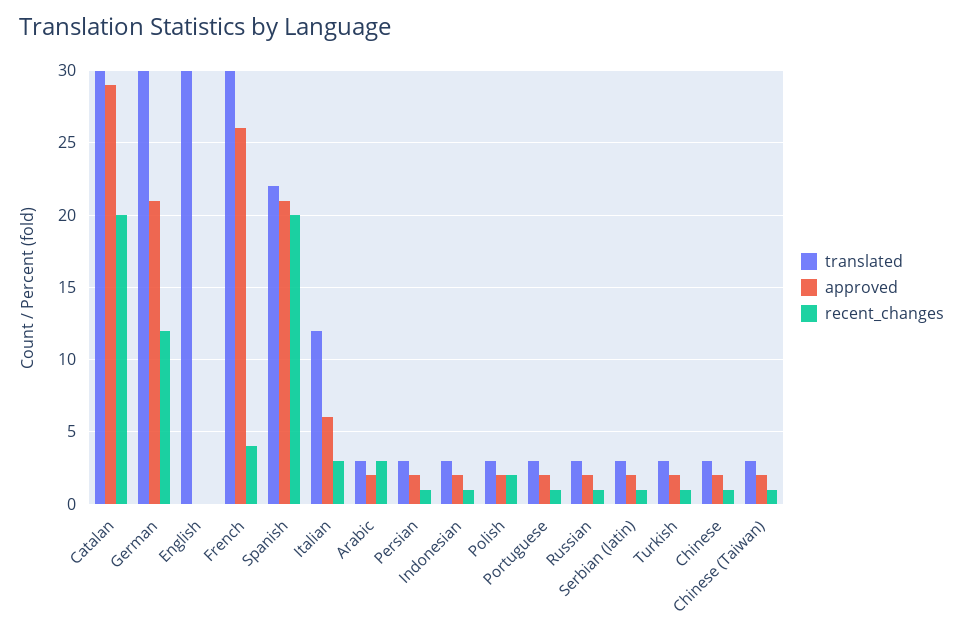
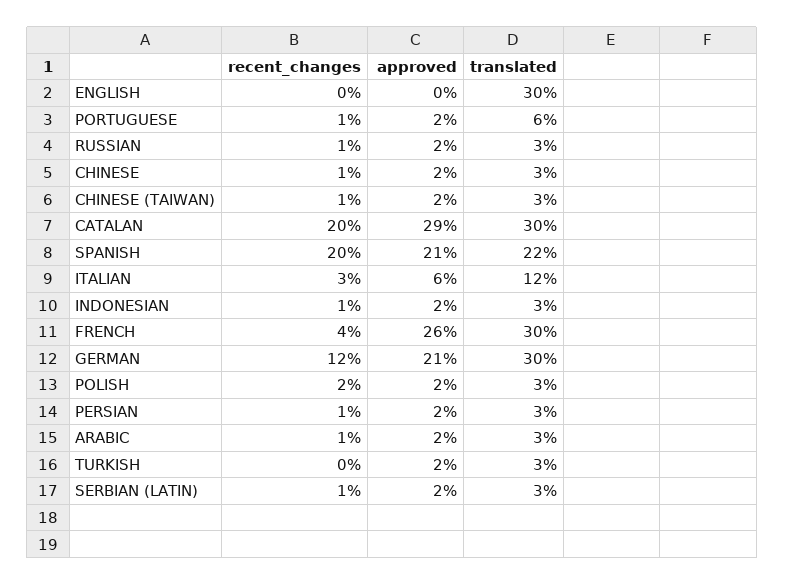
  {
    "translated": {
      "Catalan": 30,
      "German": 30,
      "English": 30,
      "French": 30,
      "Spanish": 22,
      "Italian": 12,
      "Arabic": 3,
      "Persian": 3,
      "Indonesian": 3,
      "Polish": 3,
-     "Portuguese": 3,
+     "Portuguese": 6,
      "Russian": 3,
      "Serbian (latin)": 3,
      "Turkish": 3,
      "Chinese": 3,
      "Chinese (Taiwan)": 3
    },
    "approved": {
      "Catalan": 29,
      "German": 21,
      "English": 0,
      "French": 26,
      "Spanish": 21,
      "Italian": 6,
      "Arabic": 2,
      "Persian": 2,
      "Indonesian": 2,
      "Polish": 2,
      "Portuguese": 2,
      "Russian": 2,
      "Serbian (latin)": 2,
      "Turkish": 2,
      "Chinese": 2,
      "Chinese (Taiwan)": 2
    },
    "recent_changes": {
      "Catalan": 20,
      "German": 12,
      "English": 0,
      "French": 4,
      "Spanish": 20,
      "Italian": 3,
-     "Arabic": 3,
+     "Arabic": 1,
      "Persian": 1,
      "Indonesian": 1,
      "Polish": 2,
      "Portuguese": 1,
      "Russian": 1,
      "Serbian (latin)": 1,
-     "Turkish": 1,
+     "Turkish": 0,
      "Chinese": 1,
      "Chinese (Taiwan)": 1
    }
  }

